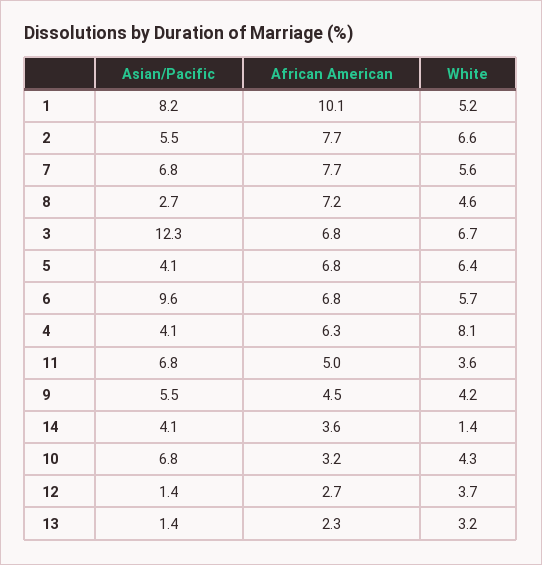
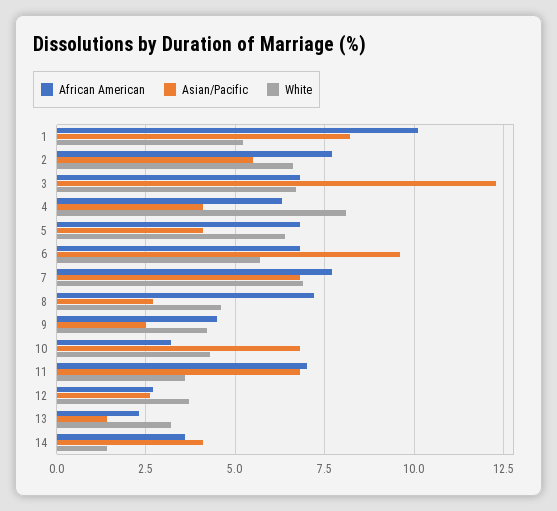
  {
    "Asian/Pacific": {
      "1": 8.2,
      "2": 5.5,
      "7": 6.8,
      "8": 2.7,
      "3": 12.3,
      "5": 4.1,
      "6": 9.6,
      "4": 4.1,
      "11": 6.8,
-     "9": 5.5,
+     "9": 2.5,
      "14": 4.1,
      "10": 6.8,
-     "12": 1.4,
+     "12": 2.5,
      "13": 1.4
    },
    "African American": {
      "1": 10.1,
      "2": 7.7,
      "7": 7.7,
      "8": 7.2,
      "3": 6.8,
      "5": 6.8,
      "6": 6.8,
      "4": 6.3,
-     "11": 5,
+     "11": 7,
      "9": 4.5,
      "14": 3.6,
      "10": 3.2,
      "12": 2.7,
      "13": 2.3
    },
    "White": {
      "1": 5.2,
      "2": 6.6,
-     "7": 5.6,
+     "7": 7,
      "8": 4.6,
      "3": 6.7,
      "5": 6.4,
      "6": 5.7,
      "4": 8.1,
      "11": 3.6,
      "9": 4.2,
      "14": 1.4,
      "10": 4.3,
      "12": 3.7,
      "13": 3.2
    }
  }

